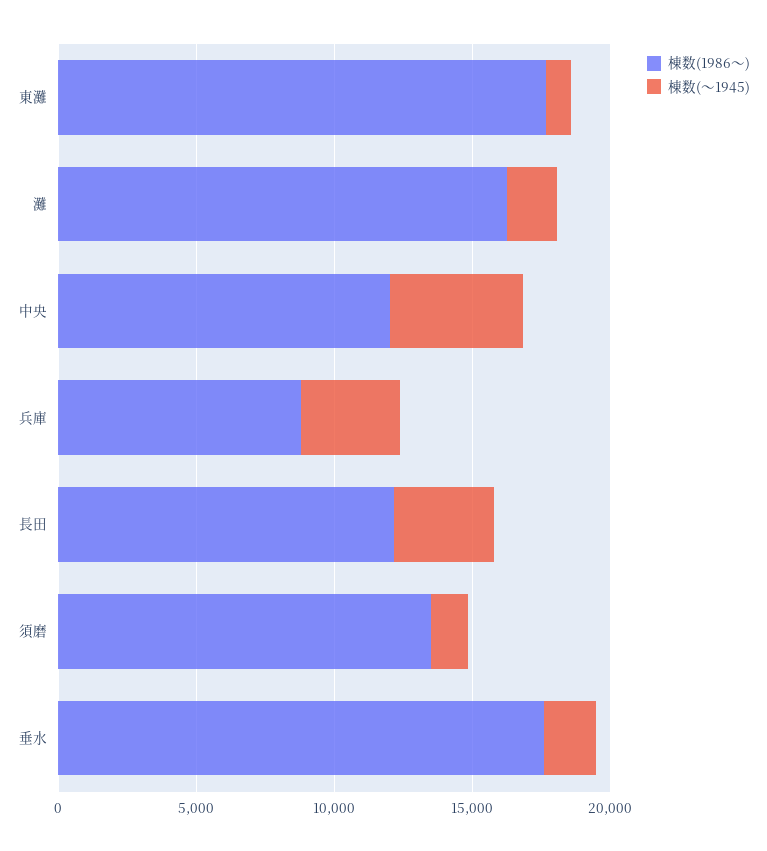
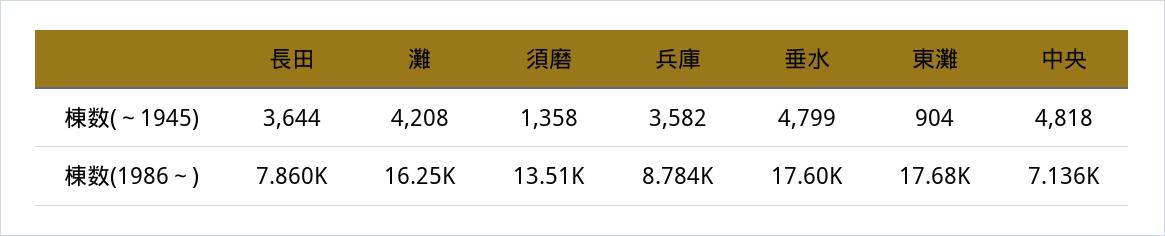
  {
    "棟数(1986～)": {
      "東灘": 17680,
      "灘": 16250,
-     "中央": 12000,
+     "中央": 7136,
      "兵庫": 8784,
-     "長田": 12000,
+     "長田": 7860,
      "須磨": 13510,
      "垂水": 17600
    },
    "棟数(～1945)": {
      "東灘": 904,
-     "灘": 2000,
+     "灘": 4208,
      "中央": 4818,
      "兵庫": 3582,
      "長田": 3644,
      "須磨": 1358,
-     "垂水": 2000
+     "垂水": 4799
    }
  }

